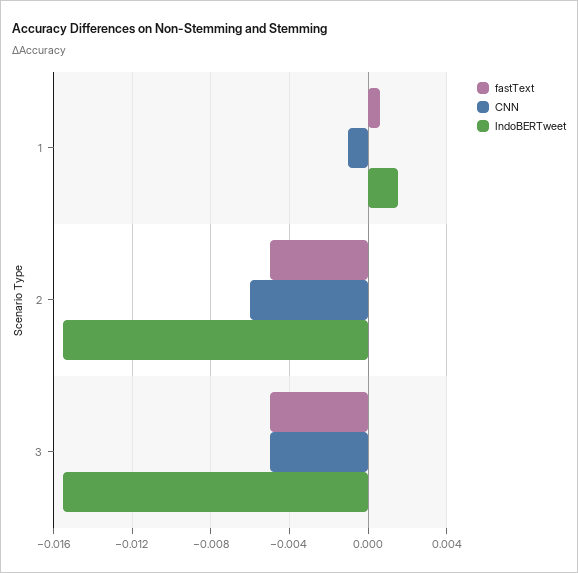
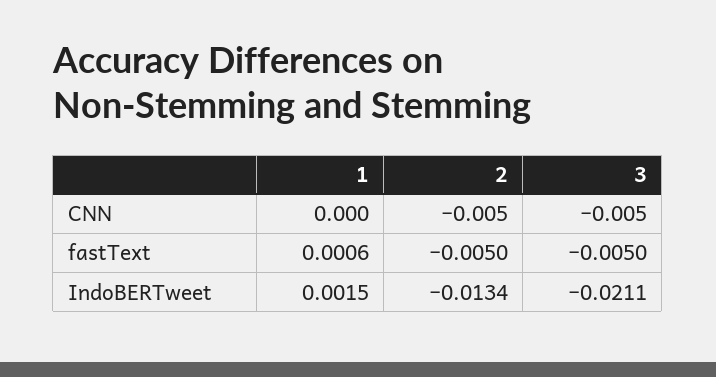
  {
    "fastText": {
      "1": 0.0006,
      "2": -0.005,
      "3": -0.005
    },
    "CNN": {
-     "1": -0.001,
+     "1": 0,
-     "2": -0.006,
+     "2": -0.005,
      "3": -0.005
    },
    "IndoBERTweet": {
      "1": 0.0015,
-     "2": -0.0155,
+     "2": -0.0134,
-     "3": -0.0155
+     "3": -0.0211
    }
  }

